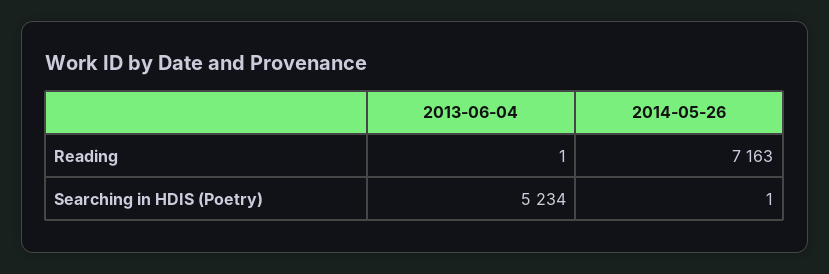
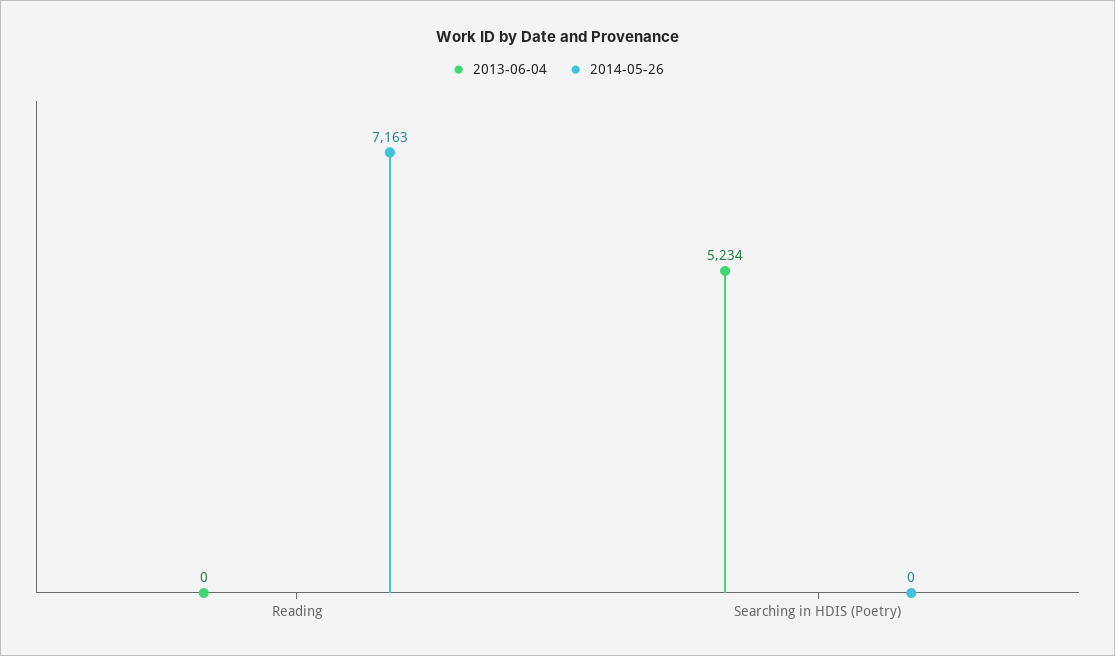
  {
    "2013-06-04": {
-     "Reading": 1,
+     "Reading": 0,
      "Searching in HDIS (Poetry)": 5234
    },
    "2014-05-26": {
      "Reading": 7163,
-     "Searching in HDIS (Poetry)": 1
+     "Searching in HDIS (Poetry)": 0
    }
  }

